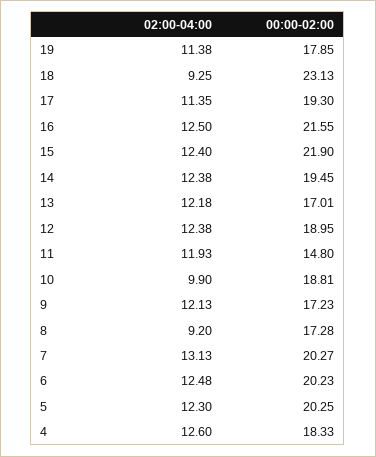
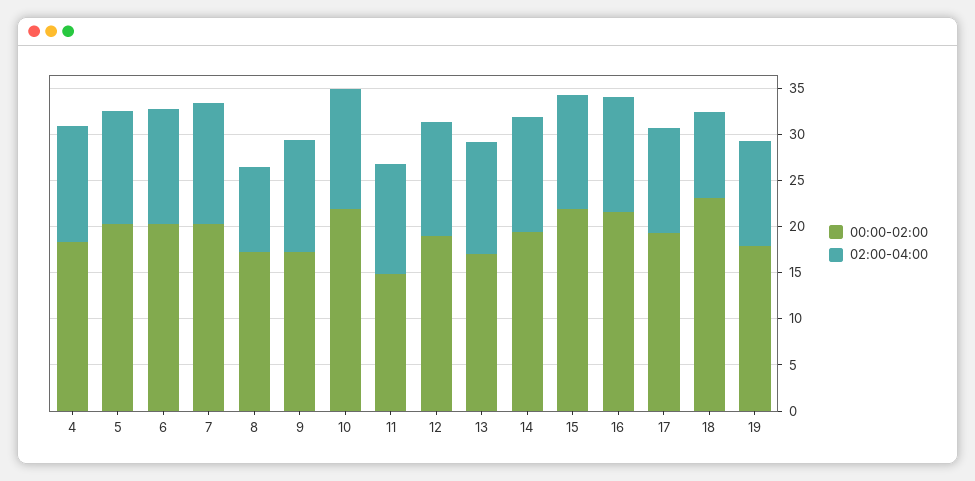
  {
    "02:00-04:00": {
      "19": 11.38,
      "18": 9.25,
      "17": 11.35,
      "16": 12.5,
      "15": 12.4,
      "14": 12.38,
      "13": 12.18,
      "12": 12.38,
      "11": 11.93,
-     "10": 9.9,
+     "10": 13,
      "9": 12.13,
      "8": 9.2,
      "7": 13.13,
      "6": 12.48,
      "5": 12.3,
      "4": 12.6
    },
    "00:00-02:00": {
      "19": 17.85,
      "18": 23.13,
      "17": 19.3,
      "16": 21.55,
      "15": 21.9,
      "14": 19.45,
      "13": 17.01,
      "12": 18.95,
      "11": 14.8,
-     "10": 18.81,
+     "10": 22,
      "9": 17.23,
      "8": 17.28,
      "7": 20.27,
      "6": 20.23,
      "5": 20.25,
      "4": 18.33
    }
  }

